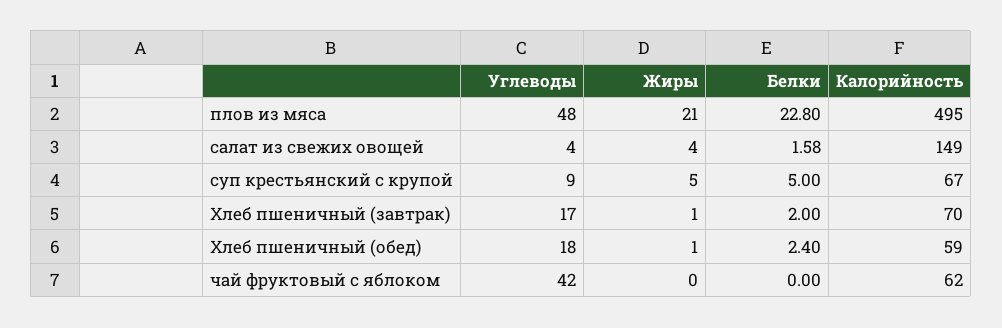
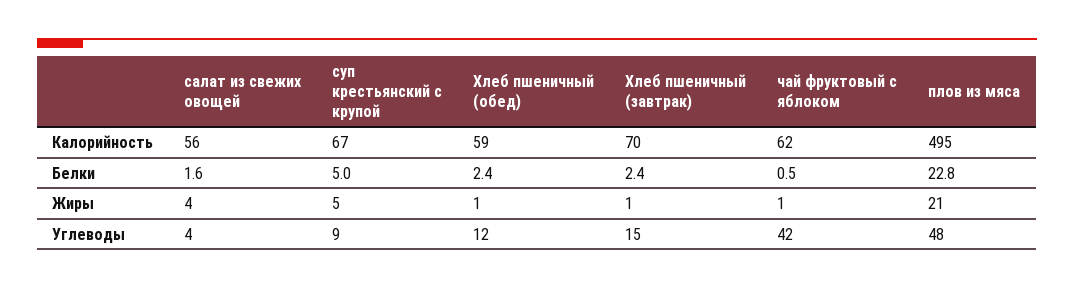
  {
    "Углеводы": {
      "плов из мяса": 48,
      "салат из свежих овощей": 4,
      "суп крестьянский с крупой": 9,
-     "Хлеб пшеничный (завтрак)": 17,
+     "Хлеб пшеничный (завтрак)": 15,
-     "Хлеб пшеничный (обед)": 18,
+     "Хлеб пшеничный (обед)": 12,
      "чай фруктовый с яблоком": 42
    },
    "Жиры": {
      "плов из мяса": 21,
      "салат из свежих овощей": 4,
      "суп крестьянский с крупой": 5,
      "Хлеб пшеничный (завтрак)": 1,
      "Хлеб пшеничный (обед)": 1,
-     "чай фруктовый с яблоком": 0
+     "чай фруктовый с яблоком": 1
    },
    "Белки": {
      "плов из мяса": 22.8,
      "салат из свежих овощей": 1.58,
      "суп крестьянский с крупой": 5,
-     "Хлеб пшеничный (завтрак)": 2,
+     "Хлеб пшеничный (завтрак)": 2.4,
      "Хлеб пшеничный (обед)": 2.4,
-     "чай фруктовый с яблоком": 0
+     "чай фруктовый с яблоком": 0.5
    },
    "Калорийность": {
      "плов из мяса": 495,
-     "салат из свежих овощей": 149,
+     "салат из свежих овощей": 56,
      "суп крестьянский с крупой": 67,
      "Хлеб пшеничный (завтрак)": 70,
      "Хлеб пшеничный (обед)": 59,
      "чай фруктовый с яблоком": 62
    }
  }

